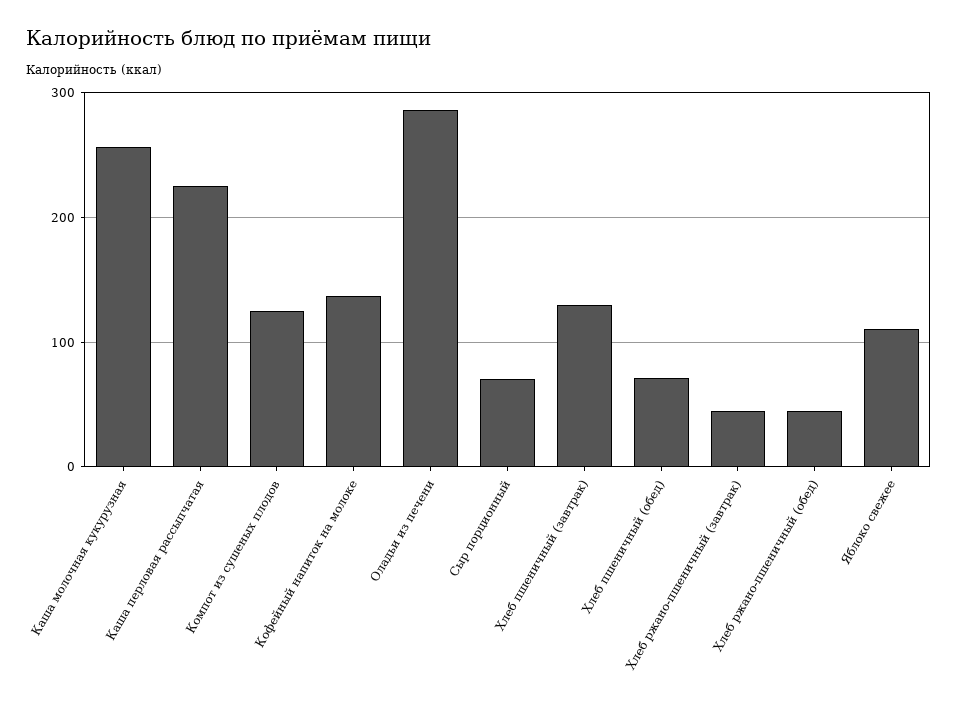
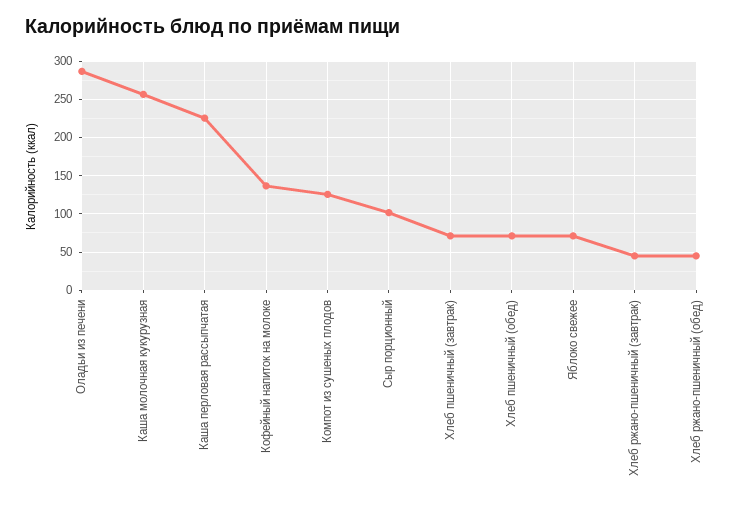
  {
    "Каша молочная кукурузная": 260,
    "Каша перловая рассыпчатая": 230,
    "Компот из сушеных плодов": 130,
    "Кофейный напиток на молоке": 140,
    "Оладьи из печени": 290,
-   "Сыр порционный": 70,
+   "Сыр порционный": 100,
-   "Хлеб пшеничный (завтрак)": 130,
+   "Хлеб пшеничный (завтрак)": 70,
    "Хлеб пшеничный (обед)": 70,
    "Хлеб ржано-пшеничный (завтрак)": 40,
    "Хлеб ржано-пшеничный (обед)": 40,
-   "Яблоко свежее": 110
+   "Яблоко свежее": 70
  }

